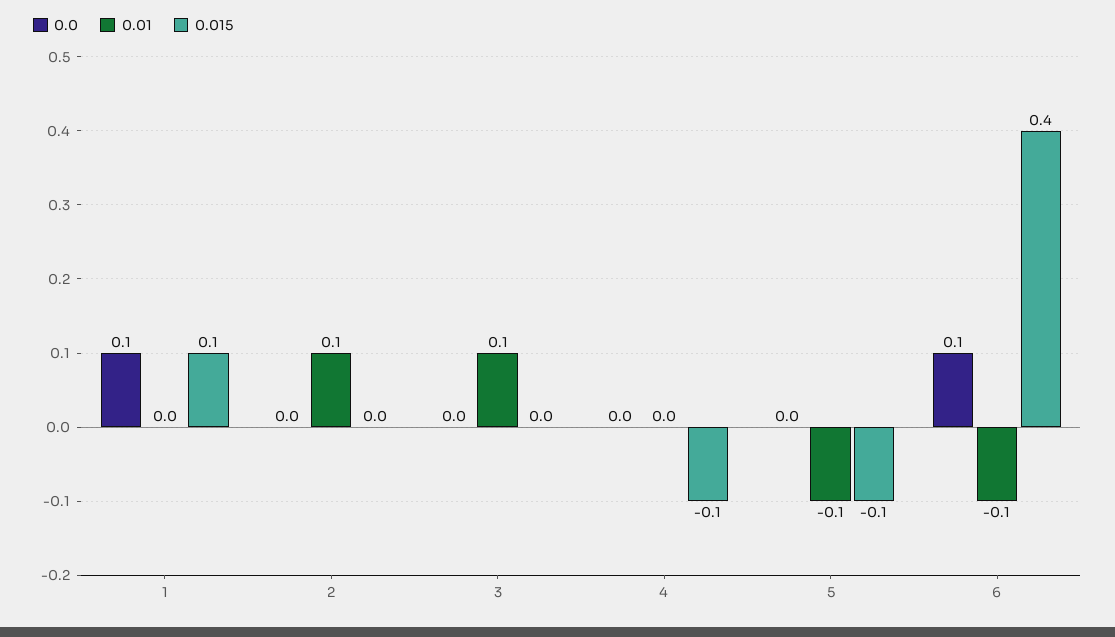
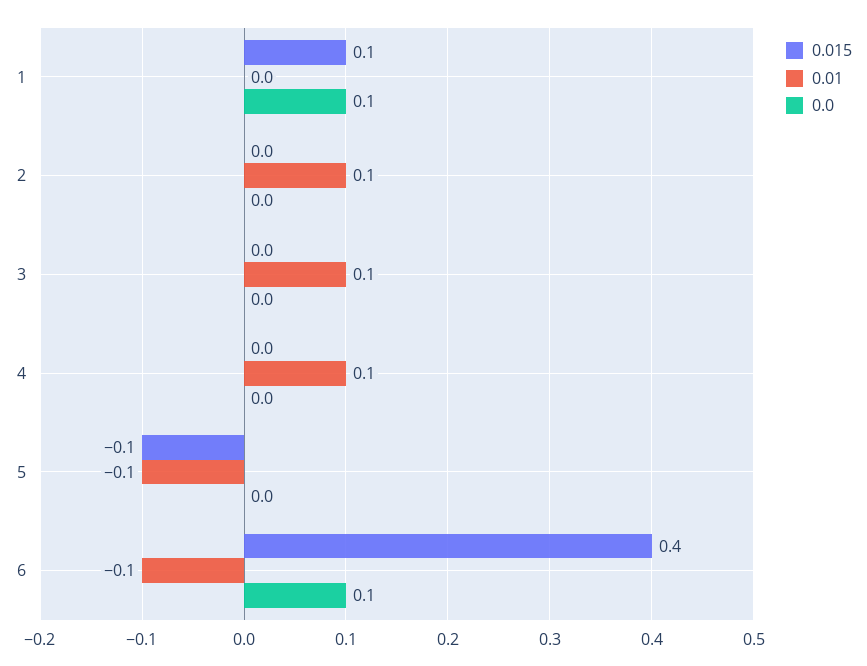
  {
    "0.0": {
      "1": 0.1,
      "2": 0,
      "3": 0,
      "4": 0,
      "5": 0,
      "6": 0.1
    },
    "0.01": {
      "1": 0,
      "2": 0.1,
      "3": 0.1,
-     "4": 0,
+     "4": 0.1,
      "5": -0.1,
      "6": -0.1
    },
    "0.015": {
      "1": 0.1,
      "2": 0,
      "3": 0,
-     "4": -0.1,
+     "4": 0,
      "5": -0.1,
      "6": 0.4
    }
  }

